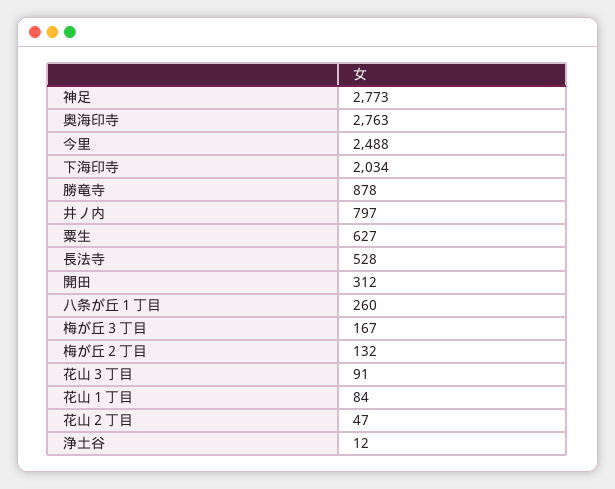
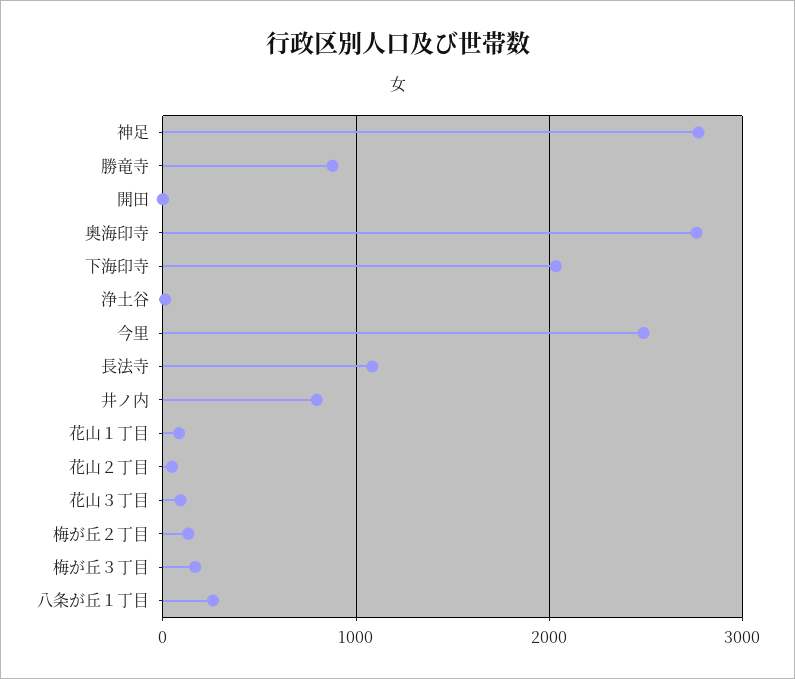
  {
    "神足": 2773,
    "奥海印寺": 2763,
    "今里": 2488,
    "下海印寺": 2034,
    "勝竜寺": 878,
    "井ノ内": 797,
-   "粟生": 627,
-   "長法寺": 528,
+   "長法寺": 1100,
-   "開田": 312,
+   "開田": 0,
    "八条が丘１丁目": 260,
    "梅が丘３丁目": 167,
    "梅が丘２丁目": 132,
    "花山３丁目": 91,
    "花山１丁目": 84,
    "花山２丁目": 47,
    "浄土谷": 12
  }

